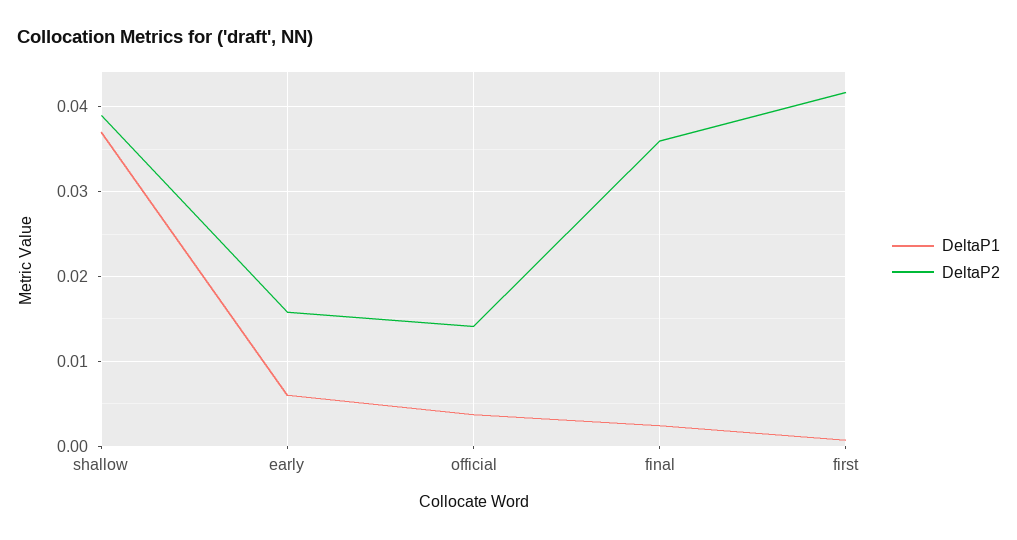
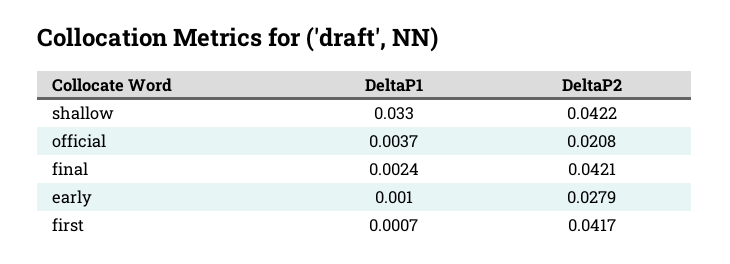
  {
    "DeltaP1": {
-     "shallow": 0.037,
+     "shallow": 0.033,
-     "early": 0.006,
+     "early": 0.001,
      "official": 0.0037,
      "final": 0.0024,
      "first": 0.0007
    },
    "DeltaP2": {
-     "shallow": 0.039,
+     "shallow": 0.0422,
-     "early": 0.016,
+     "early": 0.0279,
-     "official": 0.014,
+     "official": 0.0208,
-     "final": 0.036,
+     "final": 0.0421,
      "first": 0.0417
    }
  }

